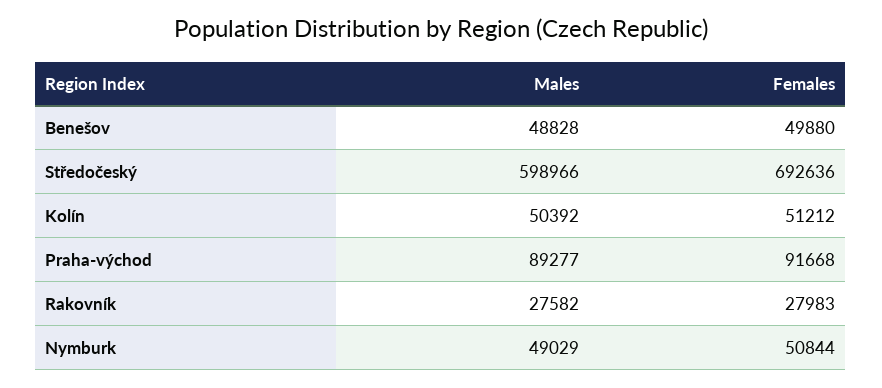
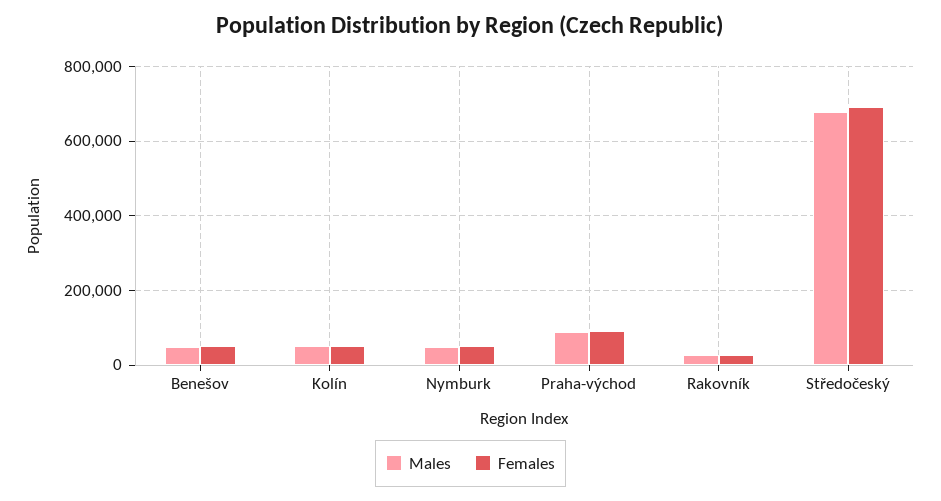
  {
    "Males": {
      "Benešov": 48828,
-     "Středočeský": 598966,
+     "Středočeský": 680000,
      "Kolín": 50392,
      "Praha-východ": 89277,
      "Rakovník": 27582,
      "Nymburk": 49029
    },
    "Females": {
      "Benešov": 49880,
      "Středočeský": 692636,
      "Kolín": 51212,
      "Praha-východ": 91668,
      "Rakovník": 27983,
      "Nymburk": 50844
    }
  }

